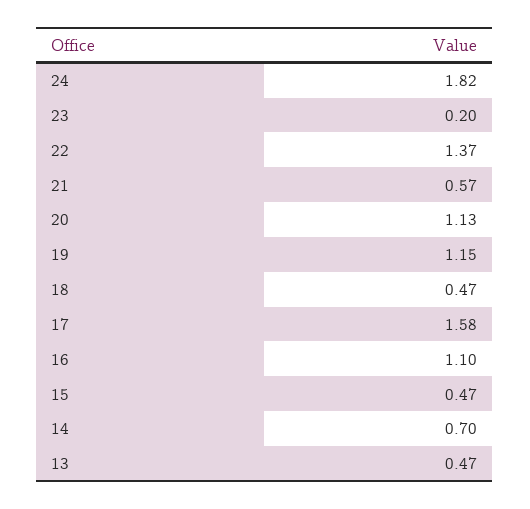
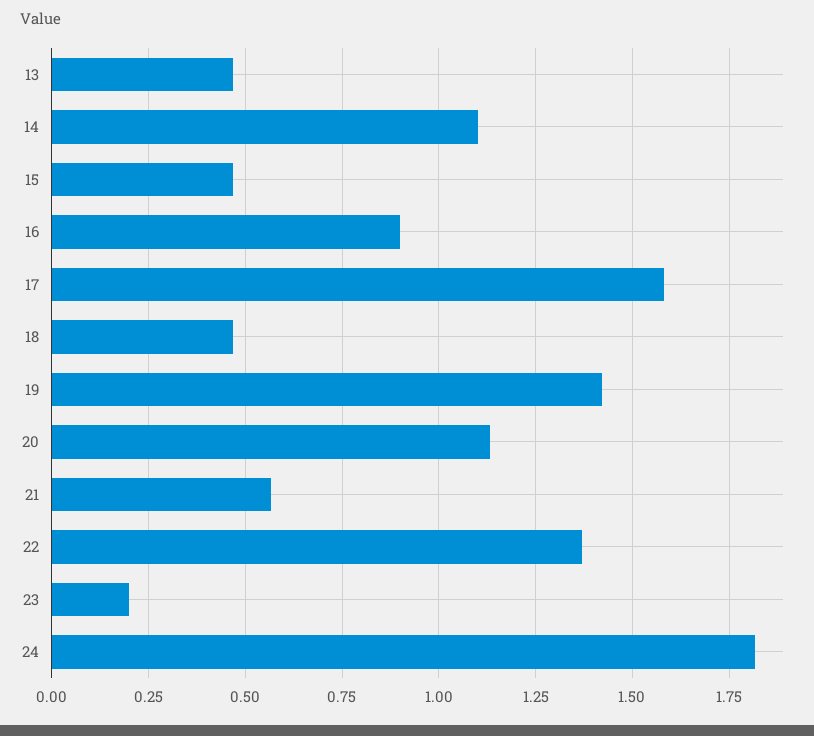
  {
    "24": 1.82,
    "23": 0.2,
    "22": 1.37,
    "21": 0.57,
    "20": 1.13,
-   "19": 1.15,
+   "19": 1.425,
    "18": 0.47,
    "17": 1.58,
-   "16": 1.1,
+   "16": 0.9,
    "15": 0.47,
-   "14": 0.7,
+   "14": 1.1,
    "13": 0.47
  }

